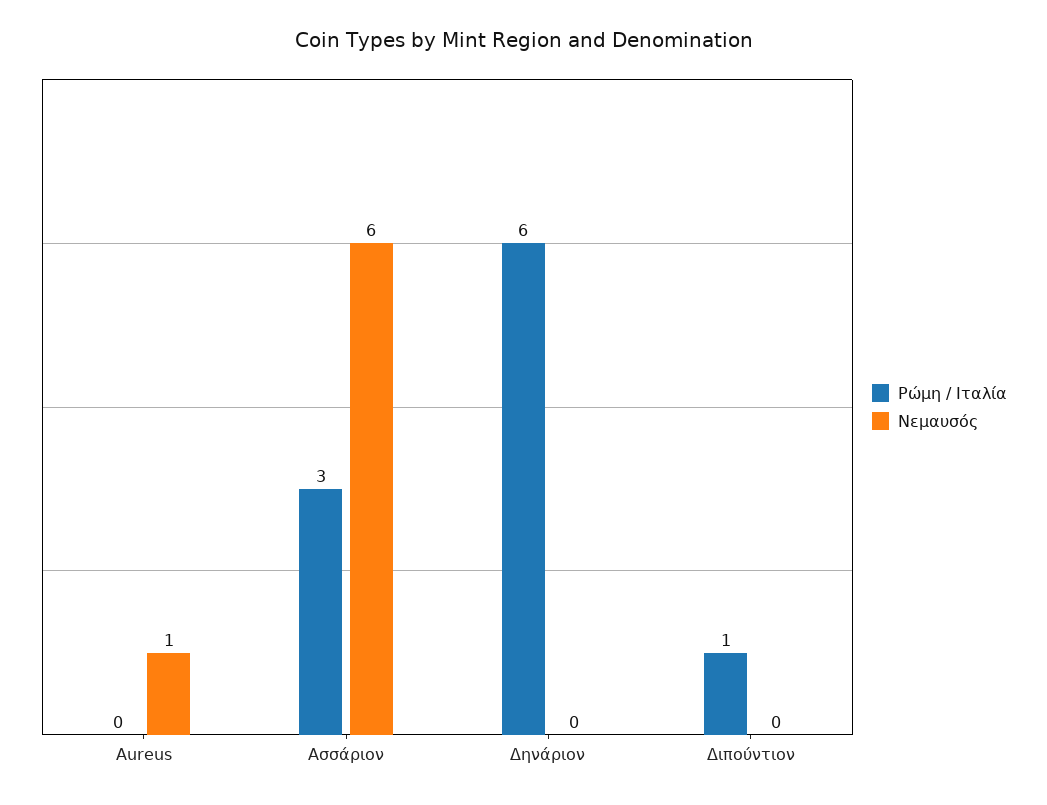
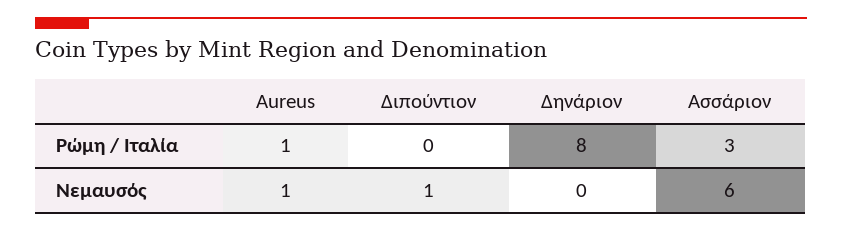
  {
    "Ρώμη / Ιταλία": {
-     "Aureus": 0,
+     "Aureus": 1,
      "Ασσάριον": 3,
-     "Δηνάριον": 6,
+     "Δηνάριον": 8,
-     "Διπούντιον": 1
+     "Διπούντιον": 0
    },
    "Νεμαυσός": {
      "Aureus": 1,
      "Ασσάριον": 6,
      "Δηνάριον": 0,
-     "Διπούντιον": 0
+     "Διπούντιον": 1
    }
  }

